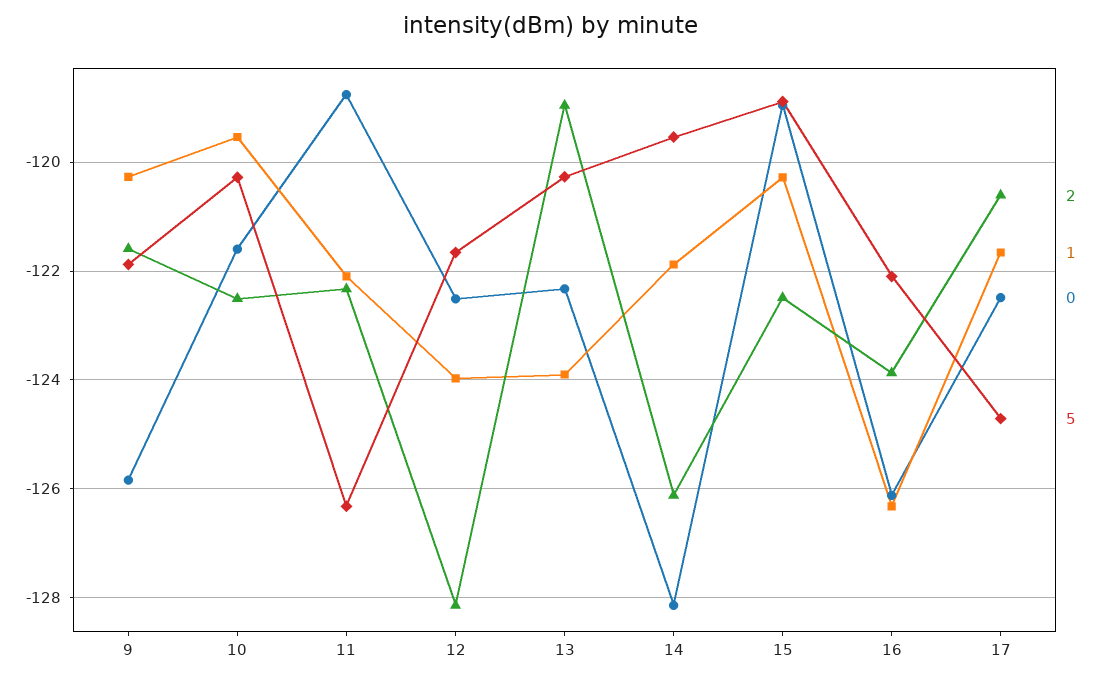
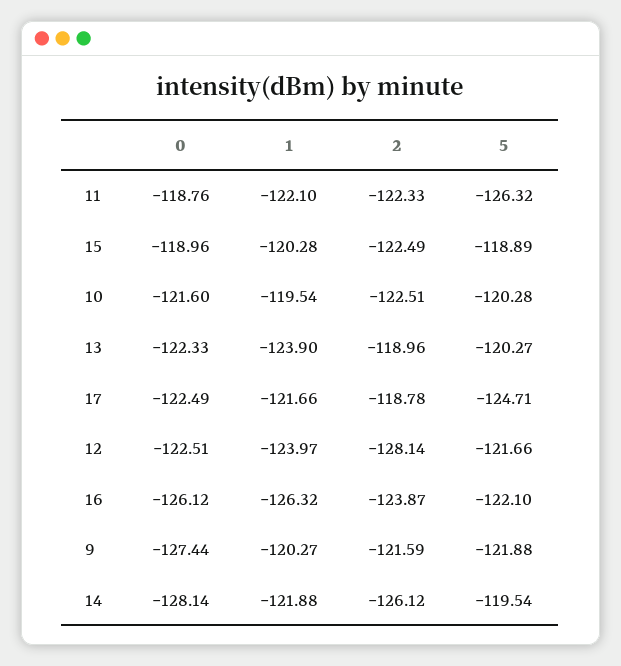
  {
    "2": {
      "9": -121.59,
      "10": -122.51,
      "11": -122.33,
      "12": -128.14,
      "13": -118.96,
      "14": -126.12,
      "15": -122.49,
      "16": -123.87,
-     "17": -120.6
+     "17": -118.78
    },
    "1": {
      "9": -120.27,
      "10": -119.54,
      "11": -122.1,
      "12": -123.97,
      "13": -123.9,
      "14": -121.88,
      "15": -120.28,
      "16": -126.32,
      "17": -121.66
    },
    "0": {
-     "9": -125.8,
+     "9": -127.44,
      "10": -121.6,
      "11": -118.76,
      "12": -122.51,
      "13": -122.33,
      "14": -128.14,
      "15": -118.96,
      "16": -126.12,
      "17": -122.49
    },
    "5": {
      "9": -121.88,
      "10": -120.28,
      "11": -126.32,
      "12": -121.66,
      "13": -120.27,
      "14": -119.54,
      "15": -118.89,
      "16": -122.1,
      "17": -124.71
    }
  }

